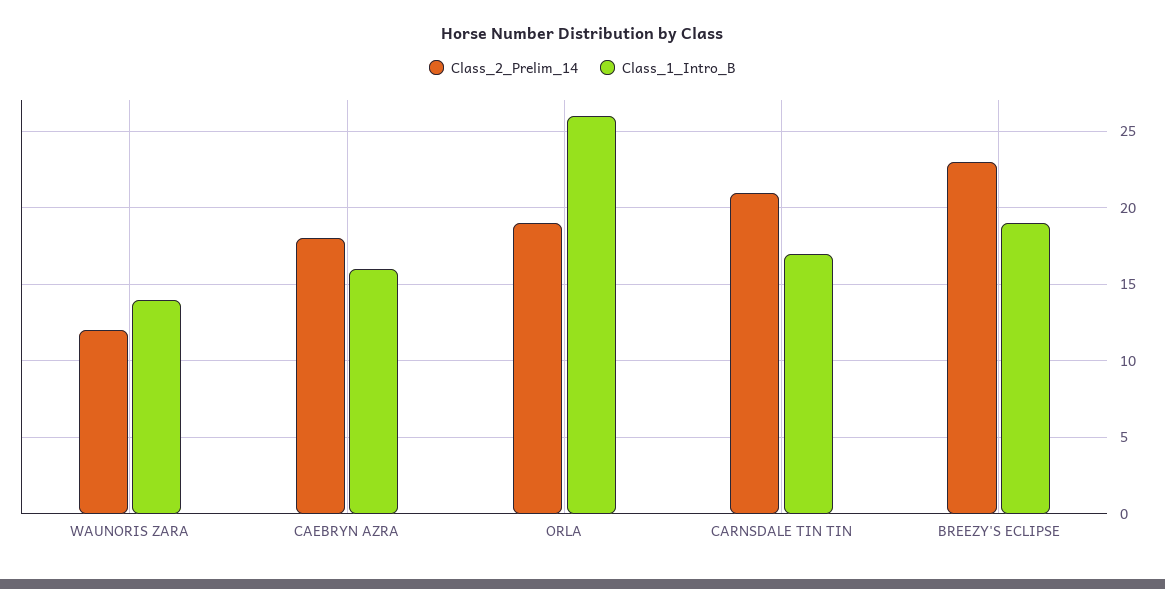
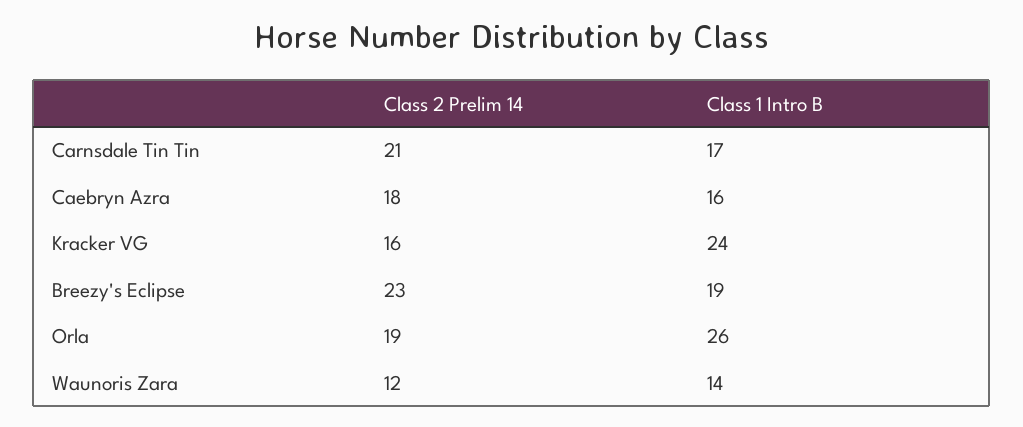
  {
    "Class_2_Prelim_14": {
      "WAUNORIS ZARA": 12,
      "CAEBRYN AZRA": 18,
      "ORLA": 19,
      "CARNSDALE TIN TIN": 21,
-     "BREEZY'S ECLIPSE": 23
+     "BREEZY'S ECLIPSE": 23,
+     "Kracker VG": 16
    },
    "Class_1_Intro_B": {
      "WAUNORIS ZARA": 14,
      "CAEBRYN AZRA": 16,
      "ORLA": 26,
      "CARNSDALE TIN TIN": 17,
-     "BREEZY'S ECLIPSE": 19
+     "BREEZY'S ECLIPSE": 19,
+     "Kracker VG": 24
    }
  }

